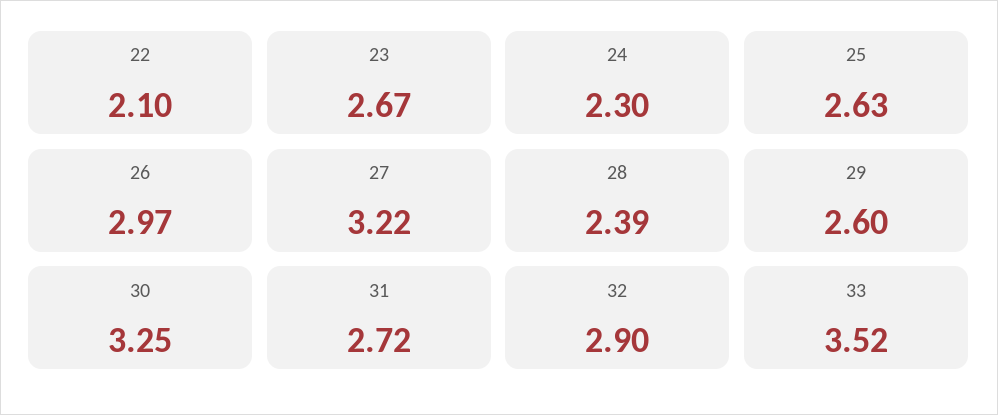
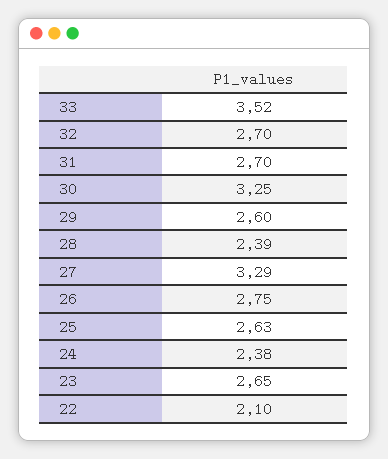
  {
    "22": 2.1,
-   "23": 2.67,
+   "23": 2.65,
-   "24": 2.3,
+   "24": 2.38,
    "25": 2.63,
-   "26": 2.97,
+   "26": 2.75,
-   "27": 3.22,
+   "27": 3.29,
    "28": 2.39,
    "29": 2.6,
    "30": 3.25,
-   "31": 2.72,
+   "31": 2.7,
-   "32": 2.9,
+   "32": 2.7,
    "33": 3.52
  }

